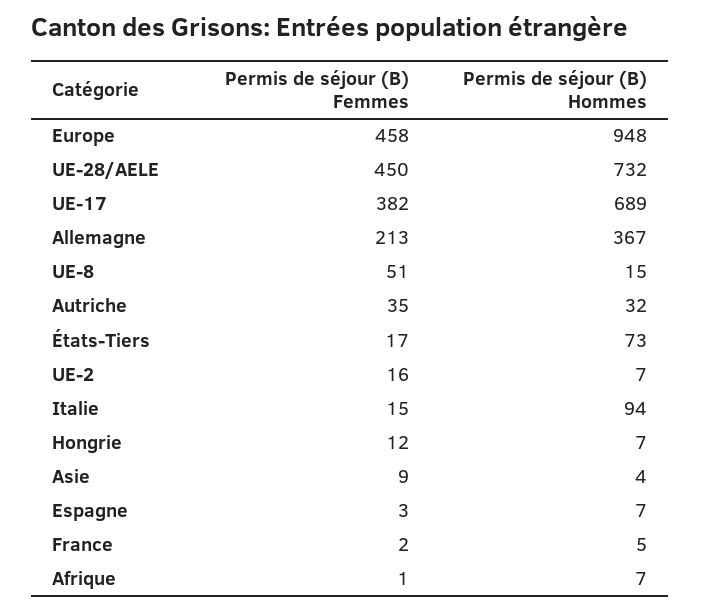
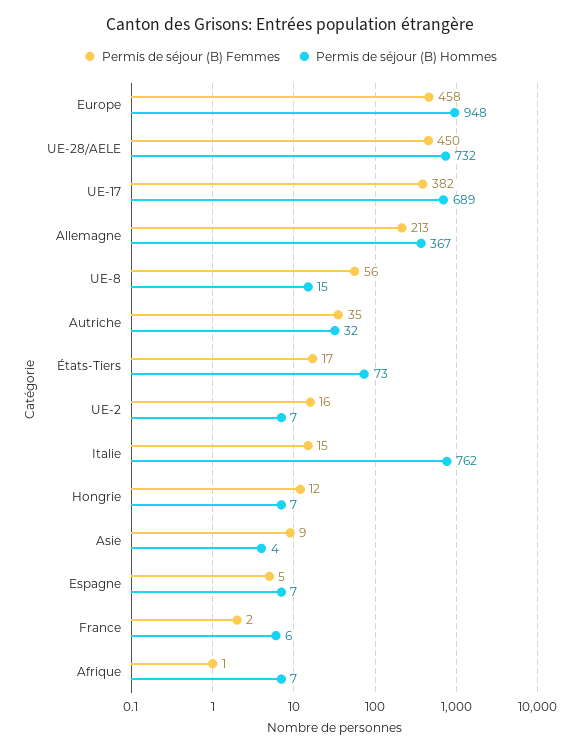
  {
    "Permis de séjour (B) Femmes": {
      "Europe": 458,
      "UE-28/AELE": 450,
      "UE-17": 382,
      "Allemagne": 213,
-     "UE-8": 51,
+     "UE-8": 56,
      "Autriche": 35,
      "États-Tiers": 17,
      "UE-2": 16,
      "Italie": 15,
      "Hongrie": 12,
      "Asie": 9,
-     "Espagne": 3,
+     "Espagne": 5,
      "France": 2,
      "Afrique": 1
    },
    "Permis de séjour (B) Hommes": {
      "Europe": 948,
      "UE-28/AELE": 732,
      "UE-17": 689,
      "Allemagne": 367,
      "UE-8": 15,
      "Autriche": 32,
      "États-Tiers": 73,
      "UE-2": 7,
-     "Italie": 94,
+     "Italie": 762,
      "Hongrie": 7,
      "Asie": 4,
      "Espagne": 7,
-     "France": 5,
+     "France": 6,
      "Afrique": 7
    }
  }

